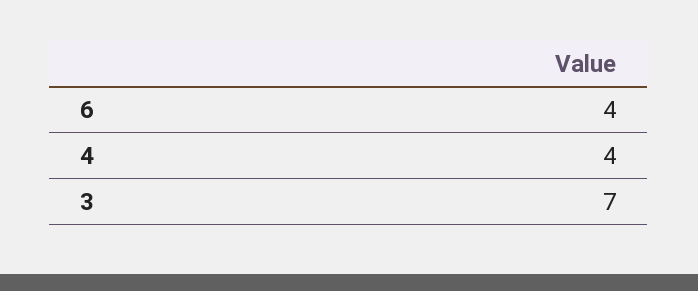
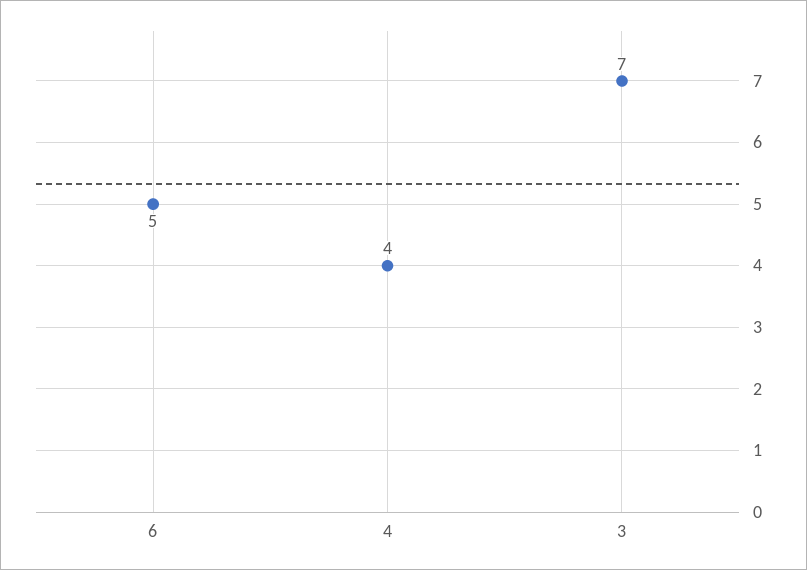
  {
-   "6": 4,
+   "6": 5,
    "4": 4,
    "3": 7
  }

